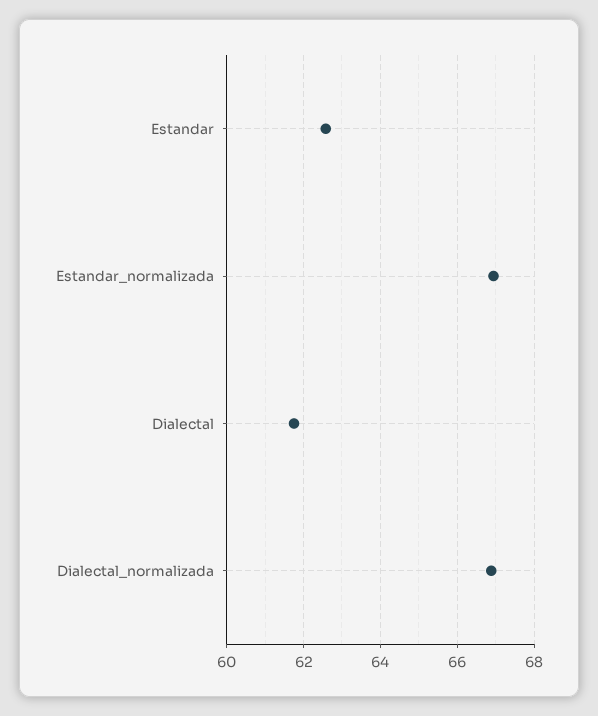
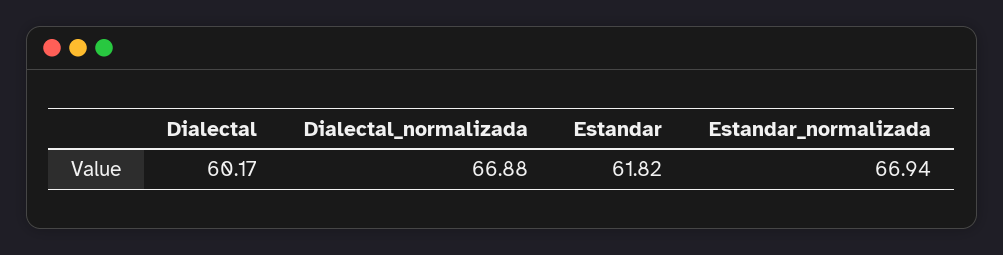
  {
-   "Estandar": 62.6,
+   "Estandar": 61.82,
    "Estandar_normalizada": 66.94,
-   "Dialectal": 61.8,
+   "Dialectal": 60.17,
    "Dialectal_normalizada": 66.88
  }

